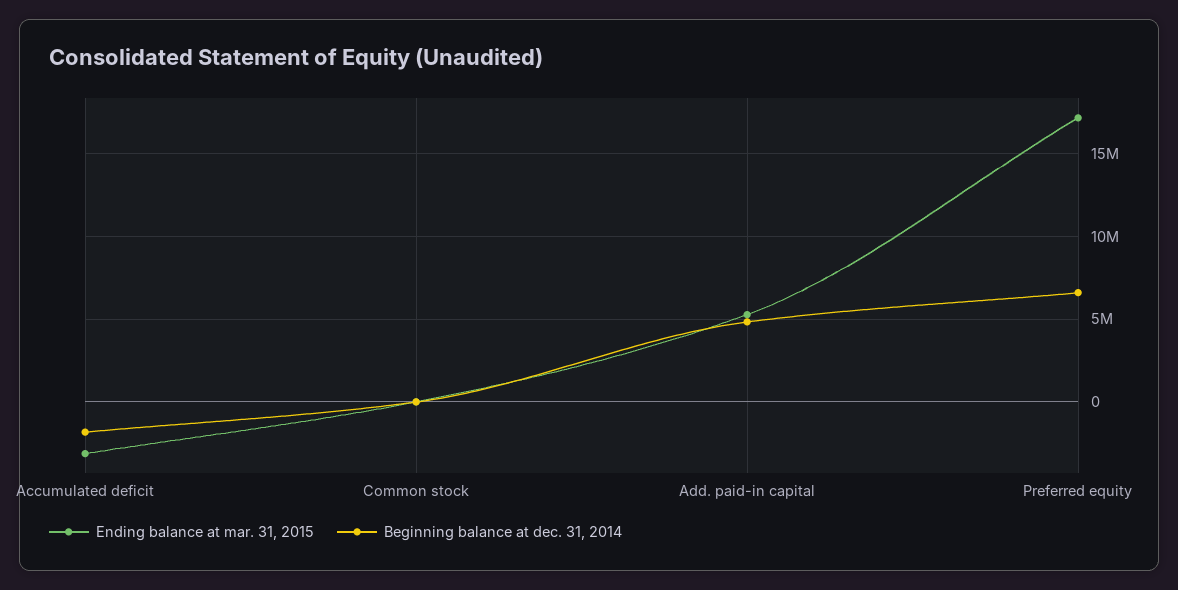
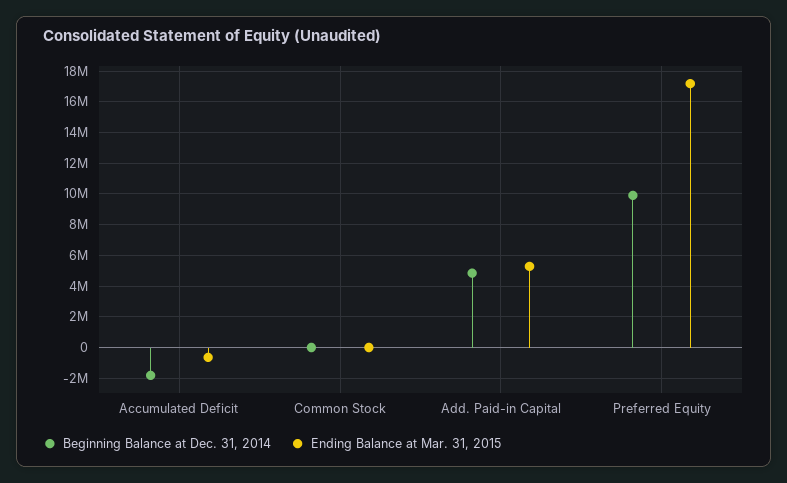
  {
    "Ending balance at mar. 31, 2015": {
-     "Accumulated deficit": -3000000,
+     "Accumulated deficit": -500000,
      "Common stock": 0,
      "Add. paid-in capital": 5500000,
      "Preferred equity": 17000000
    },
    "Beginning balance at dec. 31, 2014": {
      "Accumulated deficit": -2000000,
      "Common stock": 0,
      "Add. paid-in capital": 5000000,
-     "Preferred equity": 6500000
+     "Preferred equity": 10000000
    }
  }

